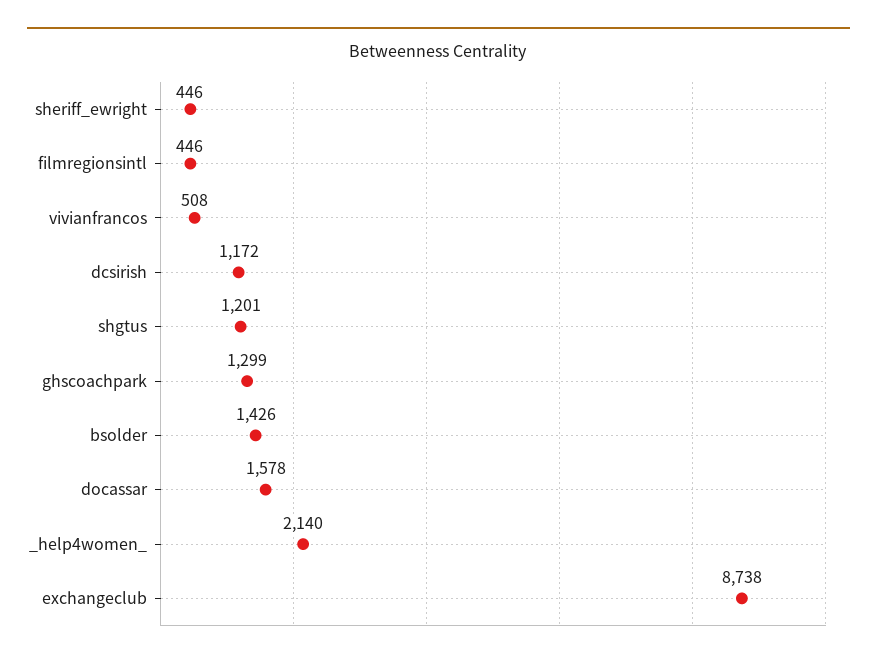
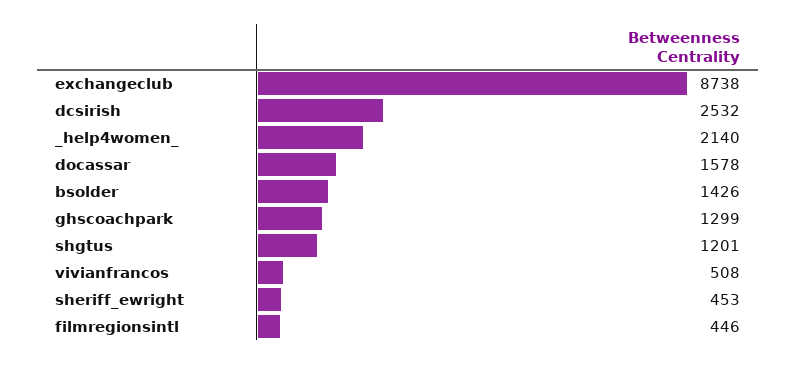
  {
-   "sheriff_ewright": 446,
+   "sheriff_ewright": 453,
    "filmregionsintl": 446,
    "vivianfrancos": 508,
-   "dcsirish": 1172,
+   "dcsirish": 2532,
    "shgtus": 1201,
    "ghscoachpark": 1299,
    "bsolder": 1426,
    "docassar": 1578,
    "_help4women_": 2140,
    "exchangeclub": 8738
  }

